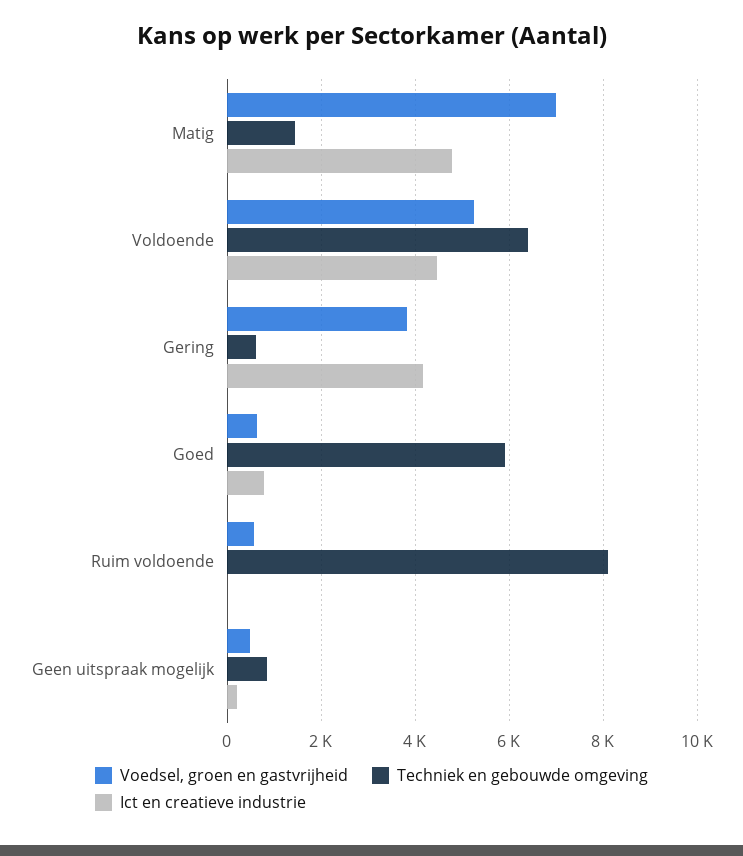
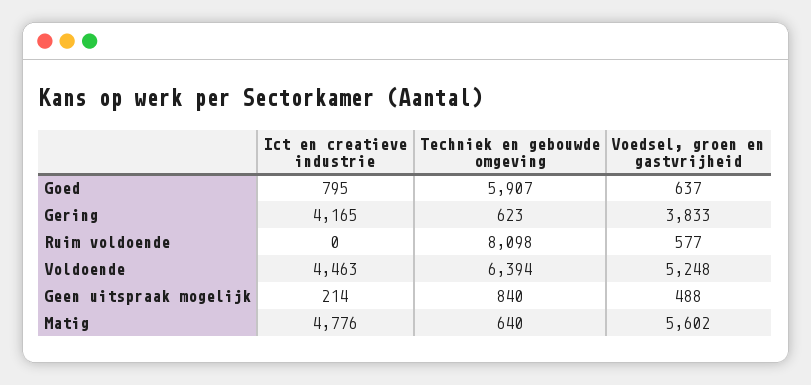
  {
    "Voedsel, groen en gastvrijheid": {
-     "Matig": 7000,
+     "Matig": 5602,
      "Voldoende": 5248,
      "Gering": 3833,
      "Goed": 637,
      "Ruim voldoende": 577,
      "Geen uitspraak mogelijk": 488
    },
    "Techniek en gebouwde omgeving": {
-     "Matig": 1400,
+     "Matig": 640,
      "Voldoende": 6394,
      "Gering": 623,
      "Goed": 5907,
      "Ruim voldoende": 8098,
      "Geen uitspraak mogelijk": 840
    },
    "Ict en creatieve industrie": {
      "Matig": 4776,
      "Voldoende": 4463,
      "Gering": 4165,
      "Goed": 795,
      "Ruim voldoende": 0,
      "Geen uitspraak mogelijk": 214
    }
  }

